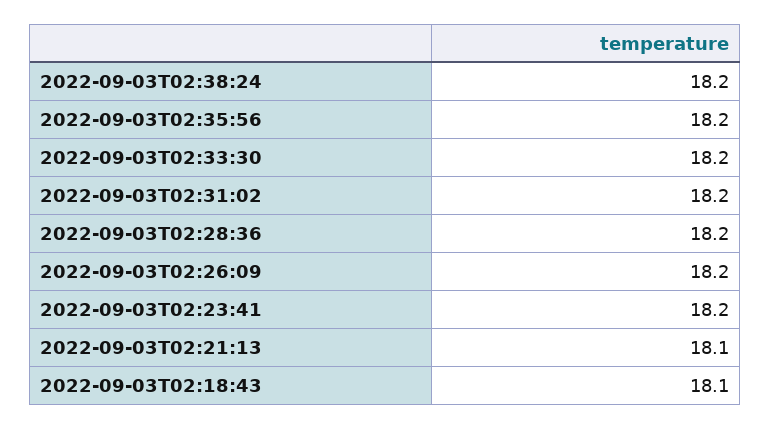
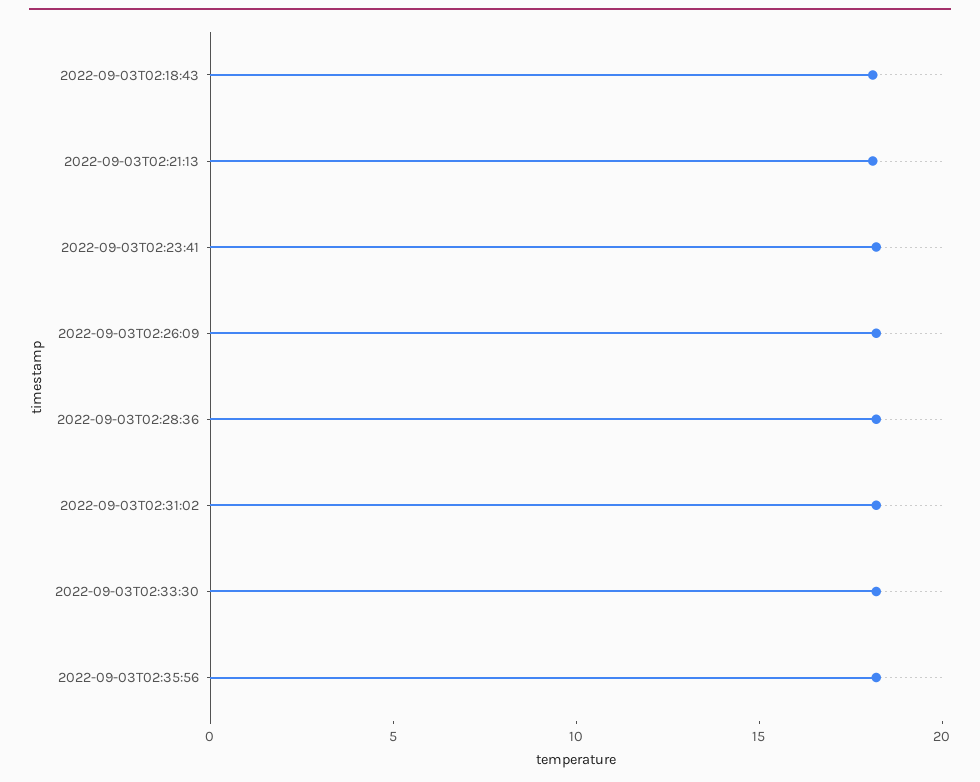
  {
-   "2022-09-03T02:38:24": 18.2,
    "2022-09-03T02:35:56": 18.2,
    "2022-09-03T02:33:30": 18.2,
    "2022-09-03T02:31:02": 18.2,
    "2022-09-03T02:28:36": 18.2,
    "2022-09-03T02:26:09": 18.2,
    "2022-09-03T02:23:41": 18.2,
    "2022-09-03T02:21:13": 18.1,
    "2022-09-03T02:18:43": 18.1
  }

